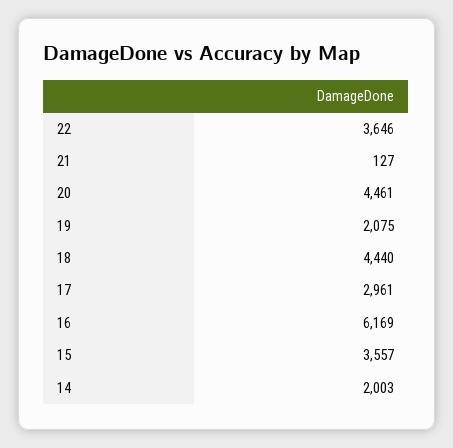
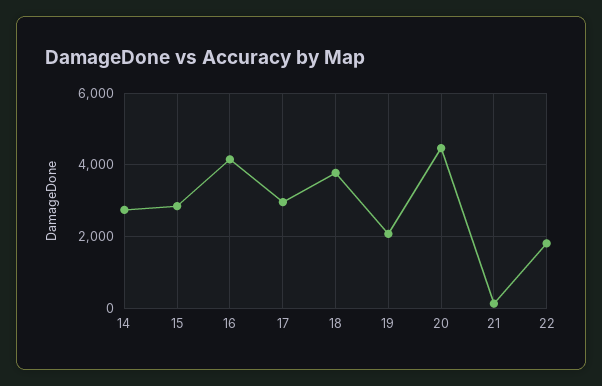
  {
-   "22": 3646,
+   "22": 1800,
    "21": 127,
    "20": 4461,
    "19": 2075,
-   "18": 4440,
+   "18": 3800,
    "17": 2961,
-   "16": 6169,
+   "16": 4200,
-   "15": 3557,
+   "15": 2800,
-   "14": 2003
+   "14": 2800
  }

